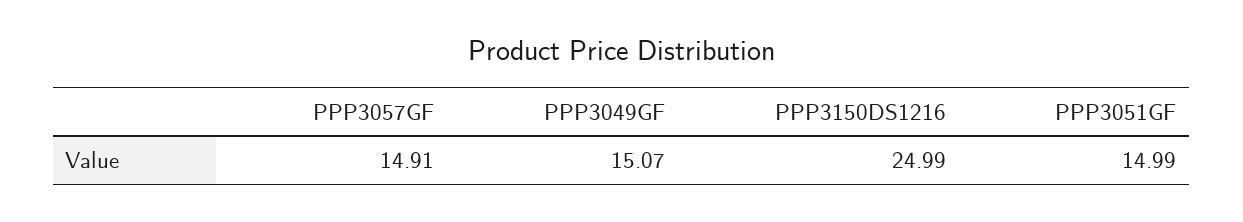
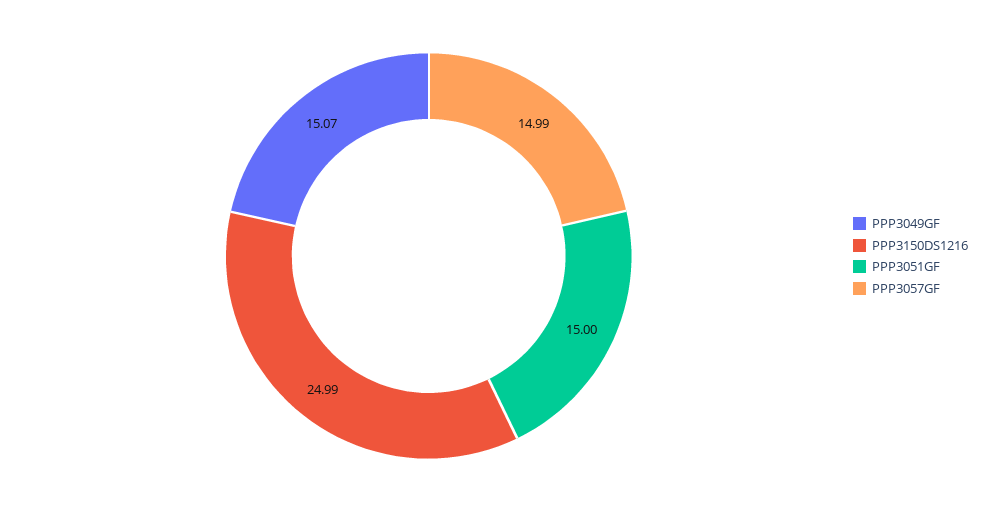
  {
-   "PPP3057GF": 14.91,
+   "PPP3057GF": 14.99,
    "PPP3049GF": 15.07,
    "PPP3150DS1216": 24.99,
-   "PPP3051GF": 14.99
+   "PPP3051GF": 15
  }

